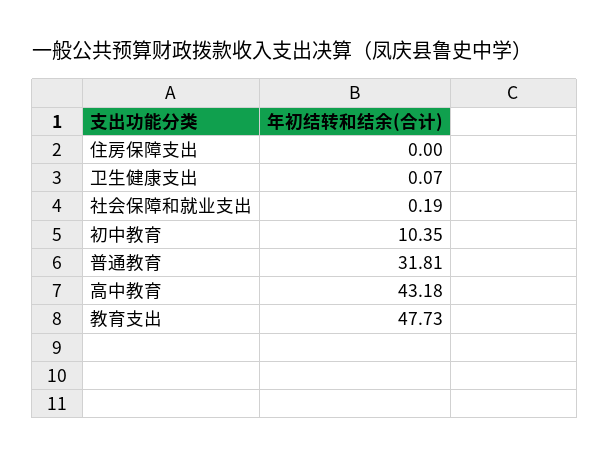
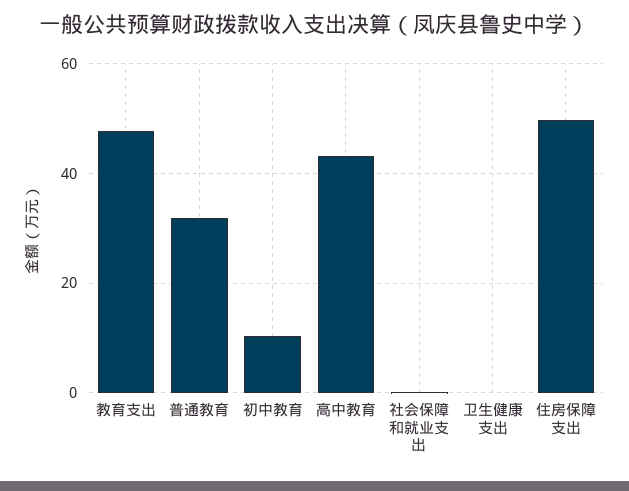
  {
-   "住房保障支出": 0,
+   "住房保障支出": 50,
    "卫生健康支出": 0.07,
    "社会保障和就业支出": 0.19,
    "初中教育": 10.35,
    "普通教育": 31.81,
    "高中教育": 43.18,
    "教育支出": 47.73
  }

